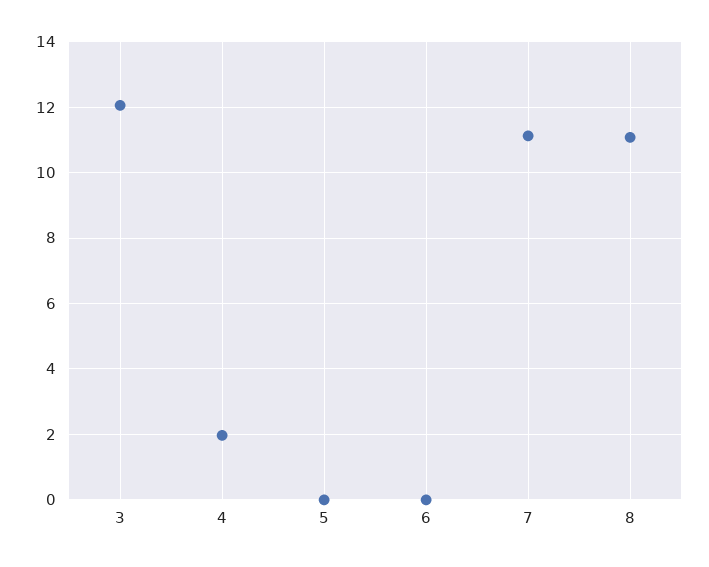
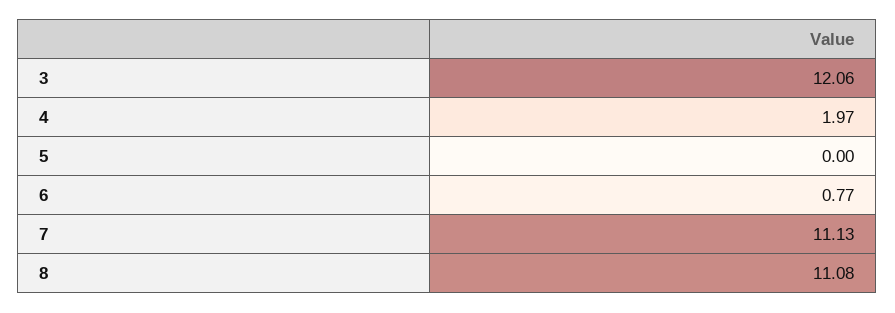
  {
    "3": 12.06,
    "4": 1.97,
    "5": 0,
-   "6": 0,
+   "6": 0.77,
    "7": 11.13,
    "8": 11.08
  }

